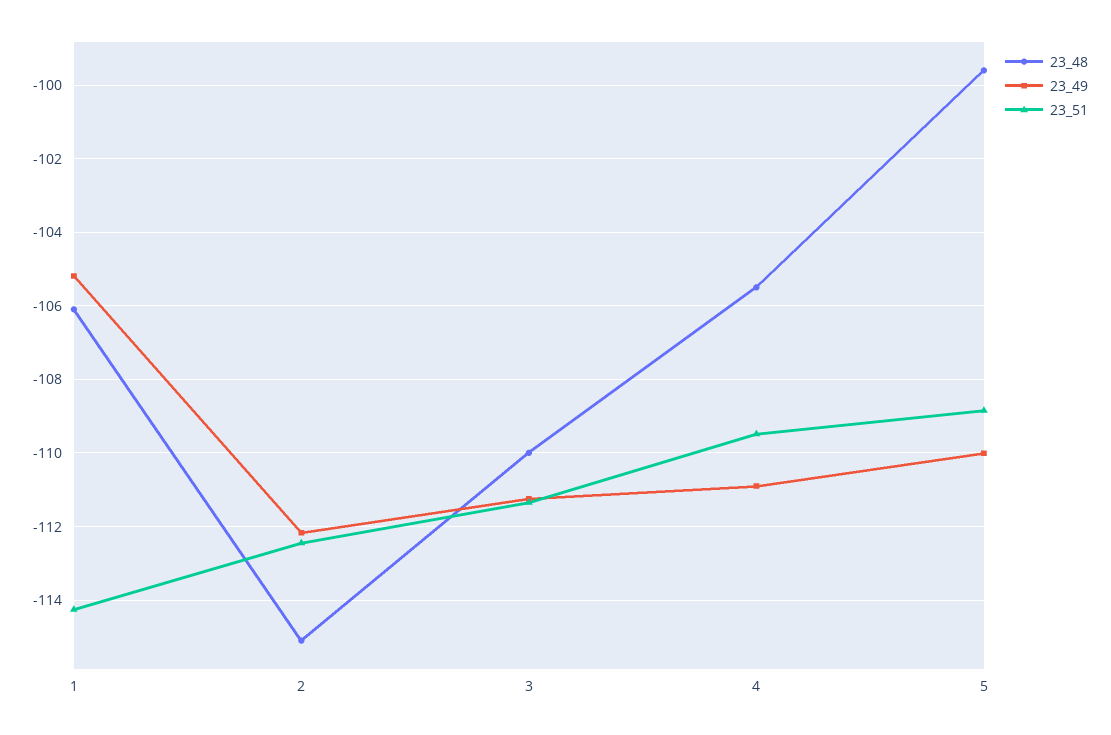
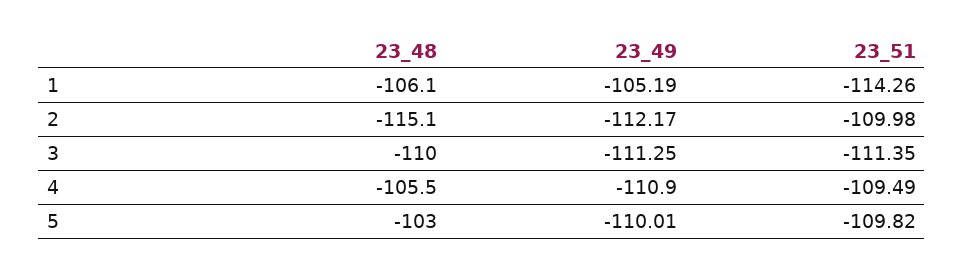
  {
    "23_48": {
      "1": -106.1,
      "2": -115.1,
      "3": -110,
      "4": -105.5,
-     "5": -99.6
+     "5": -103
    },
    "23_49": {
      "1": -105.19,
      "2": -112.17,
      "3": -111.25,
      "4": -110.9,
      "5": -110.01
    },
    "23_51": {
      "1": -114.26,
-     "2": -112.4,
+     "2": -109.98,
      "3": -111.35,
      "4": -109.49,
-     "5": -108.8
+     "5": -109.82
    }
  }

